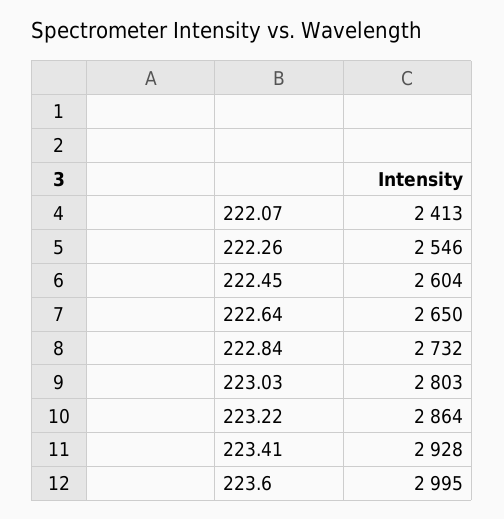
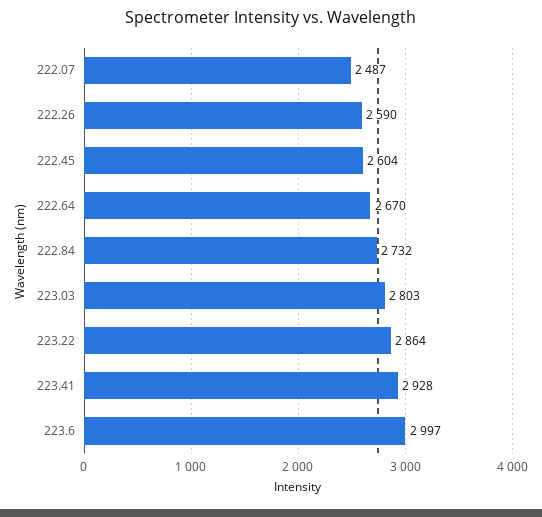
  {
-   "222.07": 2413,
+   "222.07": 2487,
-   "222.26": 2546,
+   "222.26": 2590,
    "222.45": 2604,
-   "222.64": 2650,
+   "222.64": 2670,
    "222.84": 2732,
    "223.03": 2803,
    "223.22": 2864,
    "223.41": 2928,
-   "223.6": 2995
+   "223.6": 2997
  }

